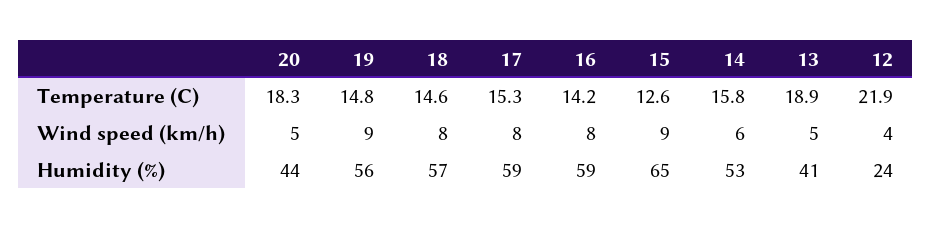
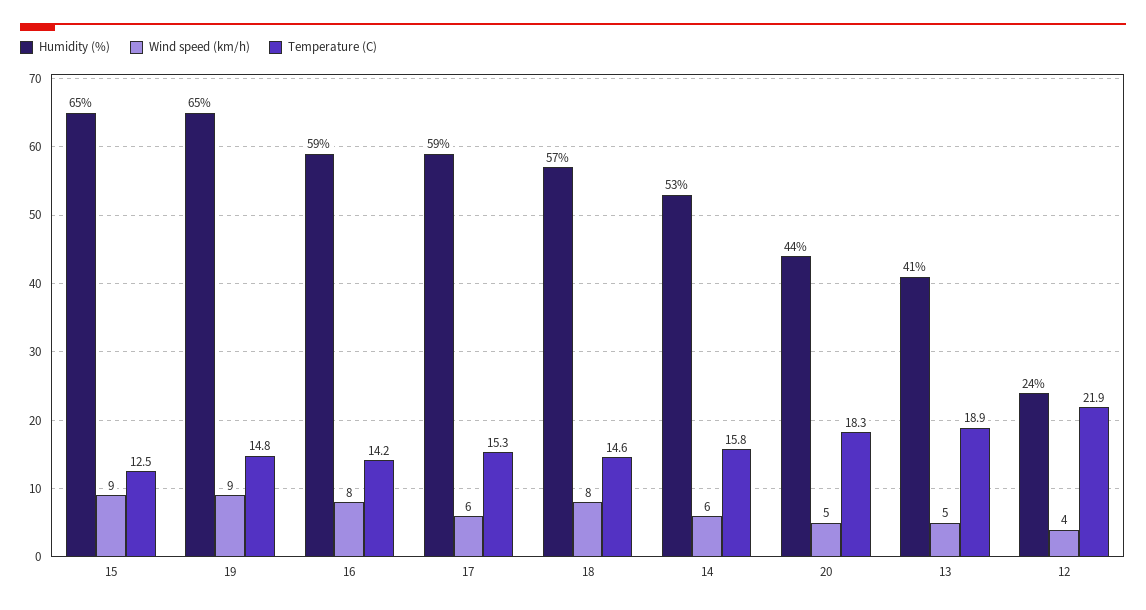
  {
    "Temperature (C)": {
      "20": 18.3,
      "19": 14.8,
      "18": 14.6,
      "17": 15.3,
      "16": 14.2,
-     "15": 12.6,
+     "15": 12.5,
      "14": 15.8,
      "13": 18.9,
      "12": 21.9
    },
    "Wind speed (km/h)": {
      "20": 5,
      "19": 9,
      "18": 8,
-     "17": 8,
+     "17": 6,
      "16": 8,
      "15": 9,
      "14": 6,
      "13": 5,
      "12": 4
    },
    "Humidity (%)": {
      "20": 44,
-     "19": 56,
+     "19": 65,
      "18": 57,
      "17": 59,
      "16": 59,
      "15": 65,
      "14": 53,
      "13": 41,
      "12": 24
    }
  }

